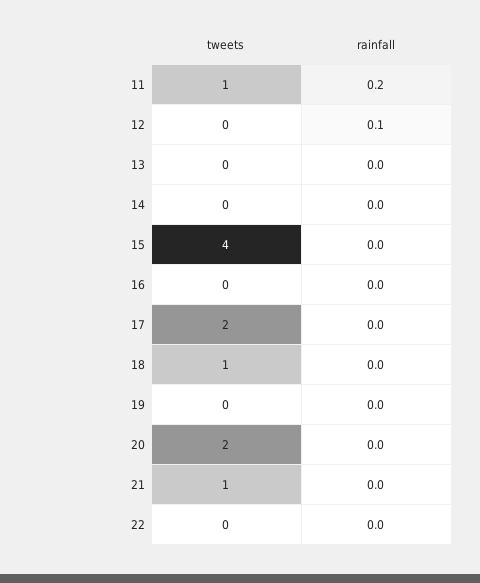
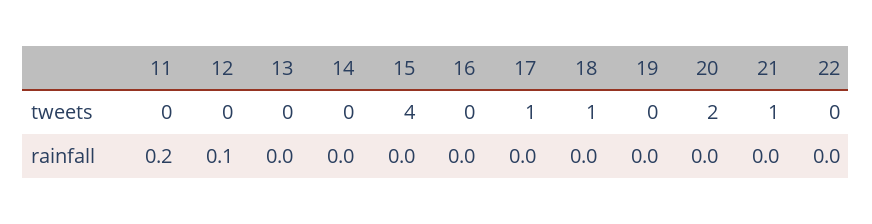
  {
    "tweets": {
-     "11": 1,
+     "11": 0,
      "12": 0,
      "13": 0,
      "14": 0,
      "15": 4,
      "16": 0,
-     "17": 2,
+     "17": 1,
      "18": 1,
      "19": 0,
      "20": 2,
      "21": 1,
      "22": 0
    },
    "rainfall": {
      "11": 0.2,
      "12": 0.1,
      "13": 0,
      "14": 0,
      "15": 0,
      "16": 0,
      "17": 0,
      "18": 0,
      "19": 0,
      "20": 0,
      "21": 0,
      "22": 0
    }
  }

